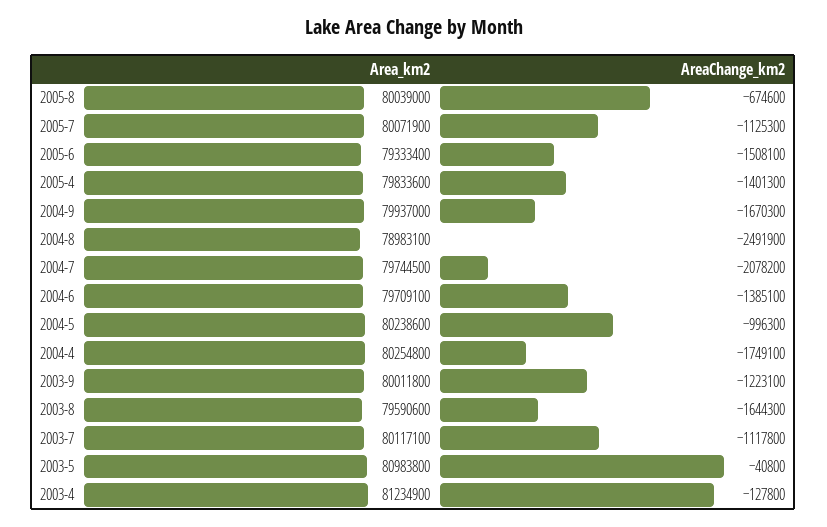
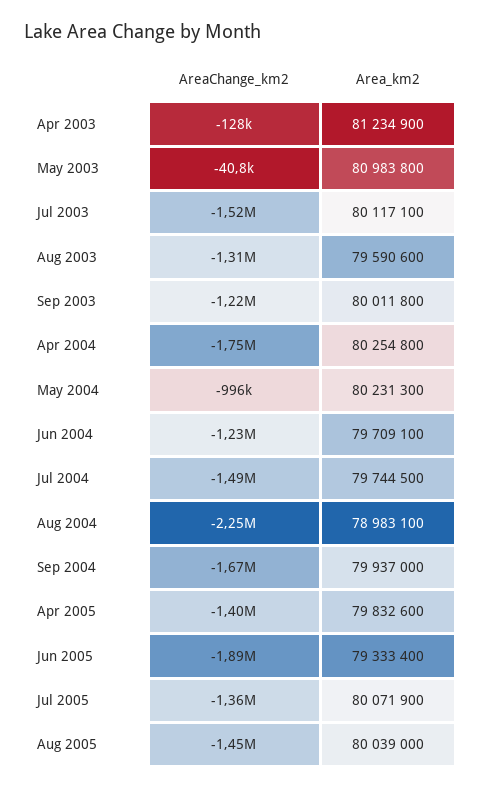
  {
    "Area_km2": {
      "2005-8": 80039000,
      "2005-7": 80071900,
      "2005-6": 79333400,
-     "2005-4": 79833600,
+     "2005-4": 79832600,
      "2004-9": 79937000,
      "2004-8": 78983100,
      "2004-7": 79744500,
      "2004-6": 79709100,
-     "2004-5": 80238600,
+     "2004-5": 80231300,
      "2004-4": 80254800,
      "2003-9": 80011800,
      "2003-8": 79590600,
      "2003-7": 80117100,
      "2003-5": 80983800,
      "2003-4": 81234900
    },
    "AreaChange_km2": {
-     "2005-8": -674600,
+     "2005-8": -1450000,
-     "2005-7": -1125300,
+     "2005-7": -1360000,
-     "2005-6": -1508100,
+     "2005-6": -1890000,
      "2005-4": -1401300,
      "2004-9": -1670300,
-     "2004-8": -2491900,
+     "2004-8": -2250000,
-     "2004-7": -2078200,
+     "2004-7": -1490000,
-     "2004-6": -1385100,
+     "2004-6": -1230000,
      "2004-5": -996300,
      "2004-4": -1749100,
      "2003-9": -1223100,
-     "2003-8": -1644300,
+     "2003-8": -1310000,
-     "2003-7": -1117800,
+     "2003-7": -1520000,
      "2003-5": -40800,
      "2003-4": -127800
    }
  }

